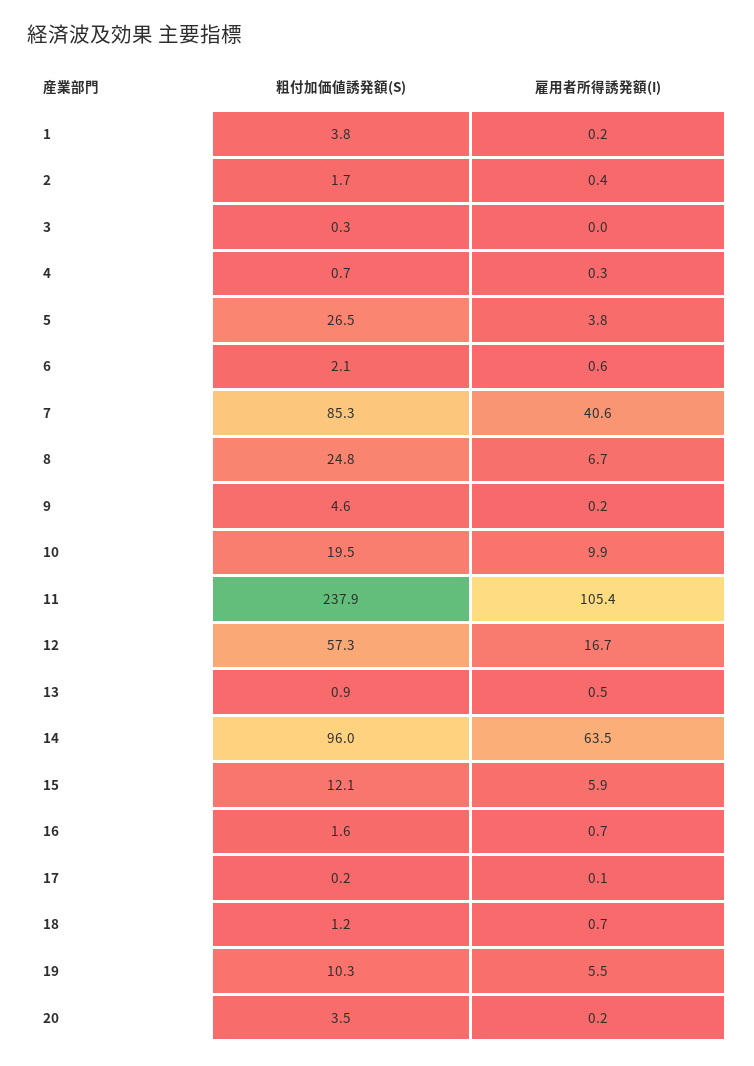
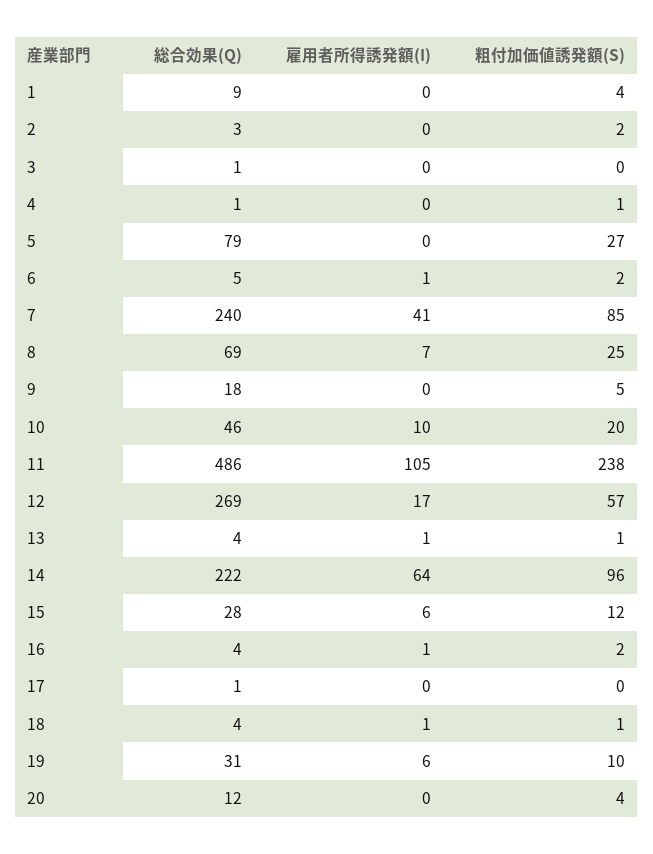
  {
    "粗付加価値誘発額(S)": {
      "1": 3.8,
      "2": 1.7,
      "3": 0.3,
      "4": 0.7,
      "5": 26.5,
      "6": 2.1,
      "7": 85.3,
      "8": 24.8,
      "9": 4.6,
      "10": 19.5,
      "11": 237.9,
      "12": 57.3,
      "13": 0.9,
      "14": 96,
      "15": 12.1,
      "16": 1.6,
      "17": 0.2,
      "18": 1.2,
      "19": 10.3,
      "20": 3.5
    },
    "雇用者所得誘発額(I)": {
      "1": 0.2,
      "2": 0.4,
      "3": 0,
      "4": 0.3,
-     "5": 3.8,
+     "5": 0,
      "6": 0.6,
      "7": 40.6,
      "8": 6.7,
      "9": 0.2,
      "10": 9.9,
      "11": 105.4,
      "12": 16.7,
      "13": 0.5,
      "14": 63.5,
      "15": 5.9,
      "16": 0.7,
      "17": 0.1,
      "18": 0.7,
      "19": 5.5,
      "20": 0.2
-   }
+   },
+   "総合効果(Q)": {
+     "1": 9,
+     "2": 3,
+     "3": 1,
+     "4": 1,
+     "5": 79,
+     "6": 5,
+     "7": 240,
+     "8": 69,
+     "9": 18,
+     "10": 46,
+     "11": 486,
+     "12": 269,
+     "13": 4,
+     "14": 222,
+     "15": 28,
+     "16": 4,
+     "17": 1,
+     "18": 4,
+     "19": 31,
+     "20": 12
+   }
  }

